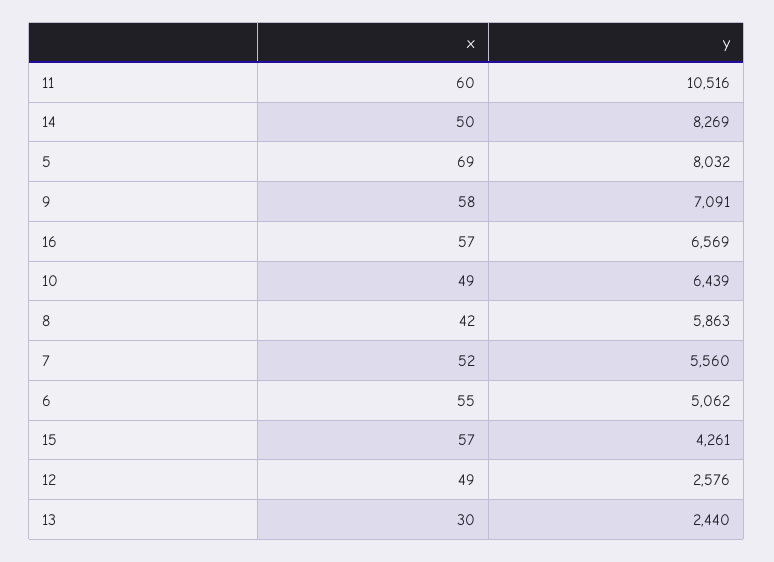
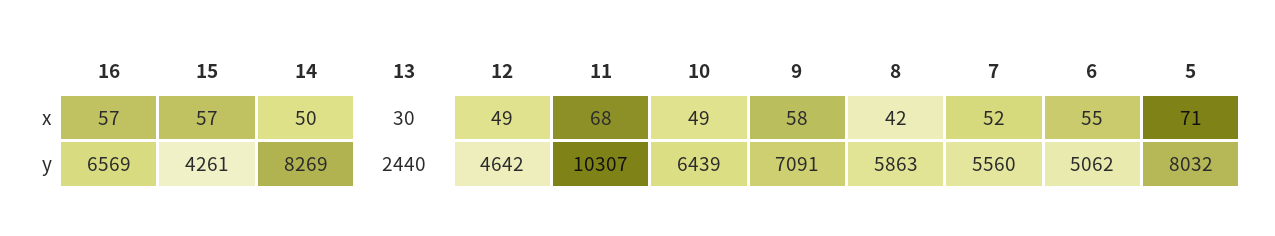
  {
    "x": {
-     "11": 60,
+     "11": 68,
      "14": 50,
-     "5": 69,
+     "5": 71,
      "9": 58,
      "16": 57,
      "10": 49,
      "8": 42,
      "7": 52,
      "6": 55,
      "15": 57,
      "12": 49,
      "13": 30
    },
    "y": {
-     "11": 10516,
+     "11": 10307,
      "14": 8269,
      "5": 8032,
      "9": 7091,
      "16": 6569,
      "10": 6439,
      "8": 5863,
      "7": 5560,
      "6": 5062,
      "15": 4261,
-     "12": 2576,
+     "12": 4642,
      "13": 2440
    }
  }

